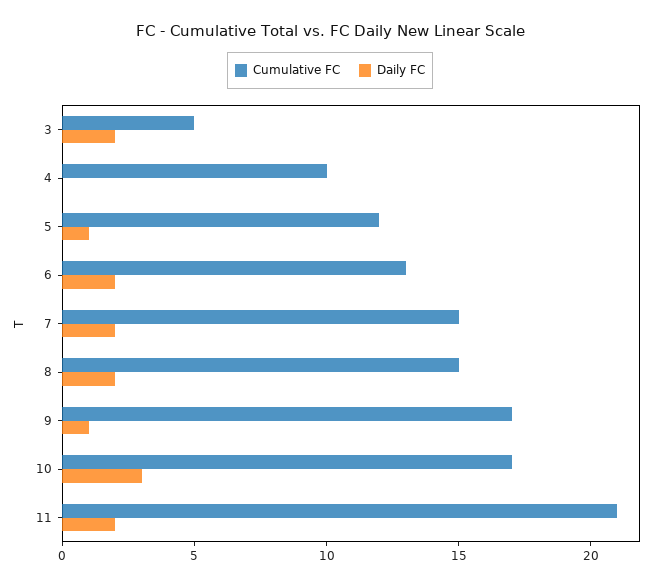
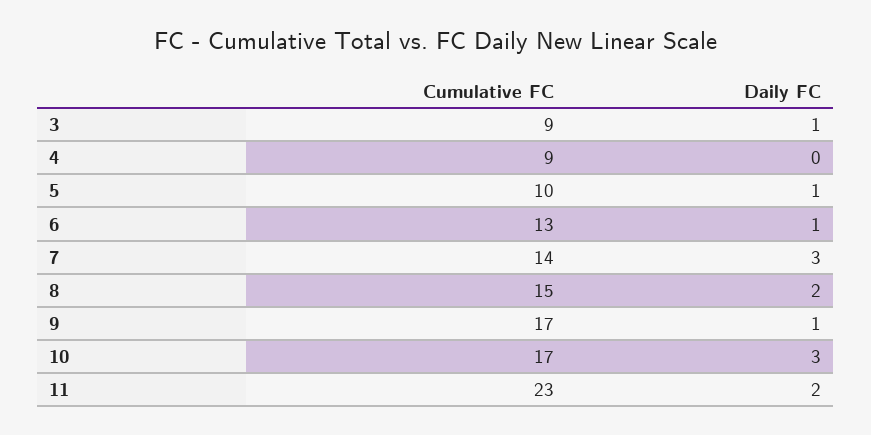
  {
    "Cumulative FC": {
-     "3": 5,
+     "3": 9,
-     "4": 10,
+     "4": 9,
-     "5": 12,
+     "5": 10,
      "6": 13,
-     "7": 15,
+     "7": 14,
      "8": 15,
      "9": 17,
      "10": 17,
-     "11": 21
+     "11": 23
    },
    "Daily FC": {
-     "3": 2,
+     "3": 1,
      "4": 0,
      "5": 1,
-     "6": 2,
+     "6": 1,
-     "7": 2,
+     "7": 3,
      "8": 2,
      "9": 1,
      "10": 3,
      "11": 2
    }
  }

